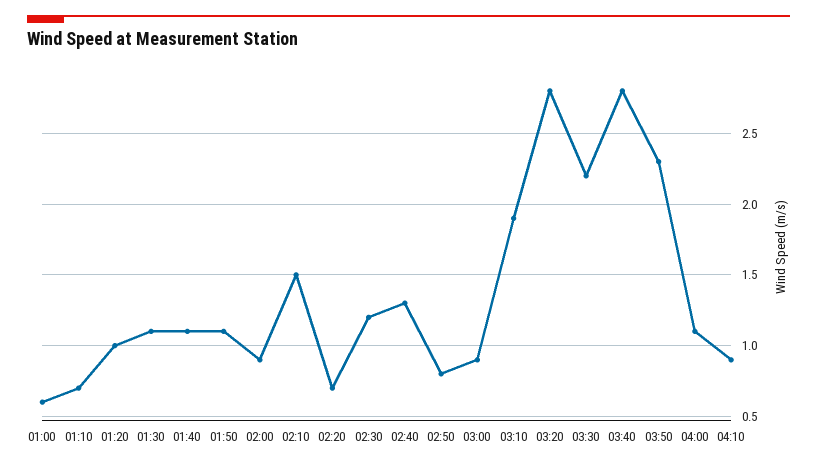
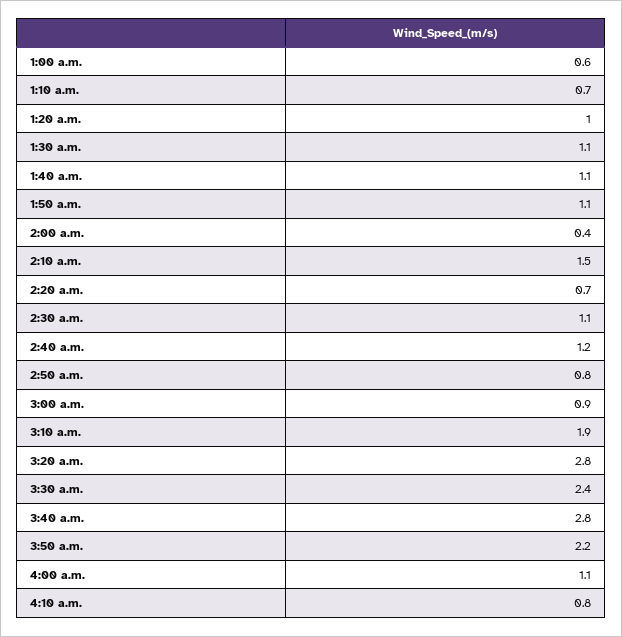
  {
    "01:00": 0.6,
    "01:10": 0.7,
    "01:20": 1,
    "01:30": 1.1,
    "01:40": 1.1,
    "01:50": 1.1,
-   "02:00": 0.9,
+   "02:00": 0.4,
    "02:10": 1.5,
    "02:20": 0.7,
-   "02:30": 1.2,
+   "02:30": 1.1,
-   "02:40": 1.3,
+   "02:40": 1.2,
    "02:50": 0.8,
    "03:00": 0.9,
    "03:10": 1.9,
    "03:20": 2.8,
-   "03:30": 2.2,
+   "03:30": 2.4,
    "03:40": 2.8,
-   "03:50": 2.3,
+   "03:50": 2.2,
    "04:00": 1.1,
-   "04:10": 0.9
+   "04:10": 0.8
  }

